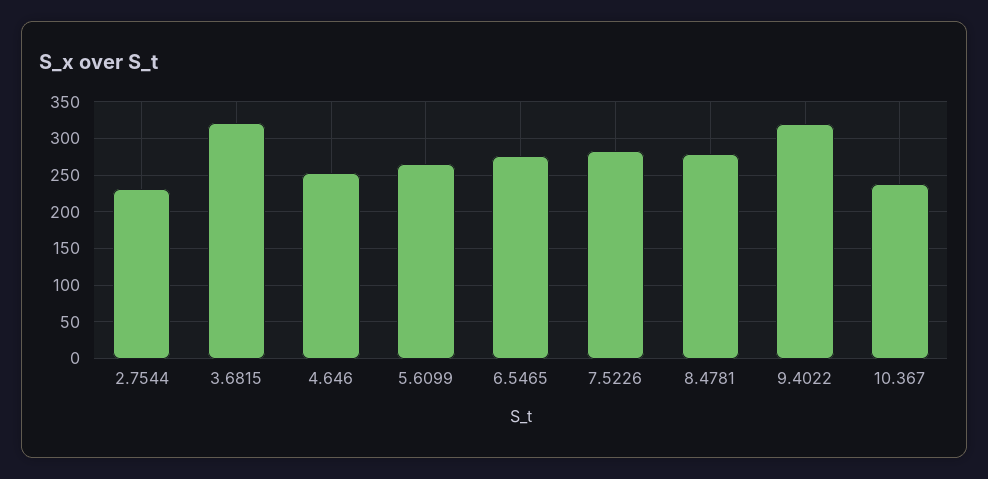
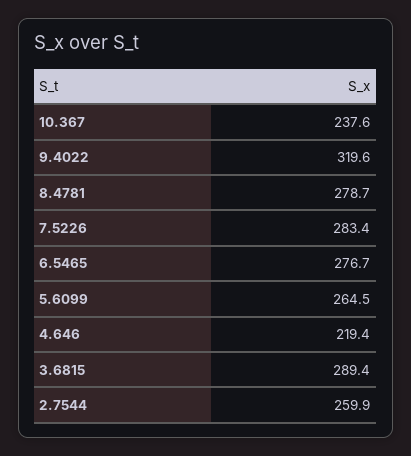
  {
-   "2.7544": 230,
+   "2.7544": 259.9,
-   "3.6815": 320,
+   "3.6815": 289.4,
-   "4.646": 250,
+   "4.646": 219.4,
    "5.6099": 264.5,
    "6.5465": 276.7,
    "7.5226": 283.4,
    "8.4781": 278.7,
    "9.4022": 319.6,
    "10.367": 237.6
  }

